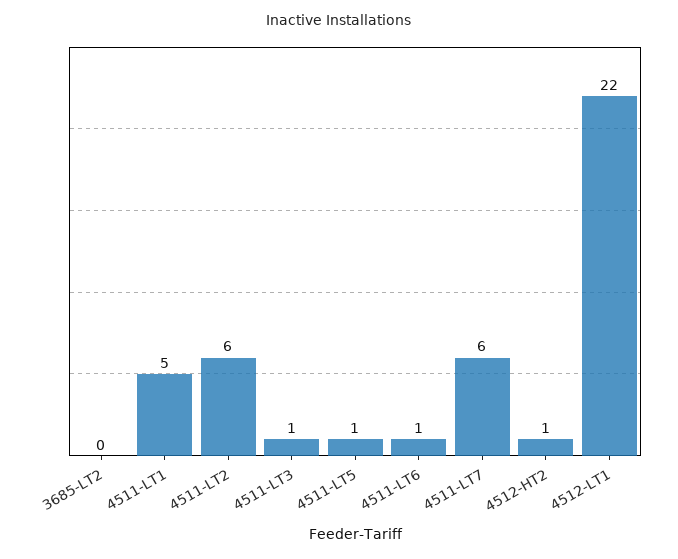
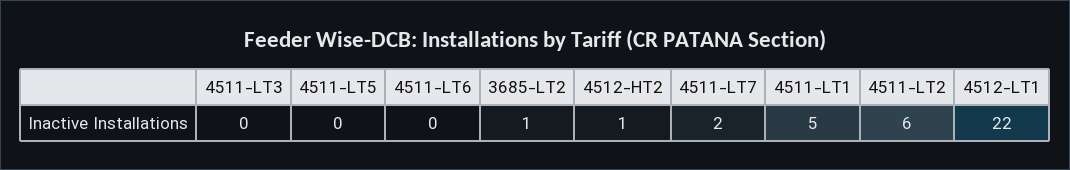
  {
-   "3685-LT2": 0,
+   "3685-LT2": 1,
    "4511-LT1": 5,
    "4511-LT2": 6,
-   "4511-LT3": 1,
+   "4511-LT3": 0,
-   "4511-LT5": 1,
+   "4511-LT5": 0,
-   "4511-LT6": 1,
+   "4511-LT6": 0,
-   "4511-LT7": 6,
+   "4511-LT7": 2,
    "4512-HT2": 1,
    "4512-LT1": 22
  }

